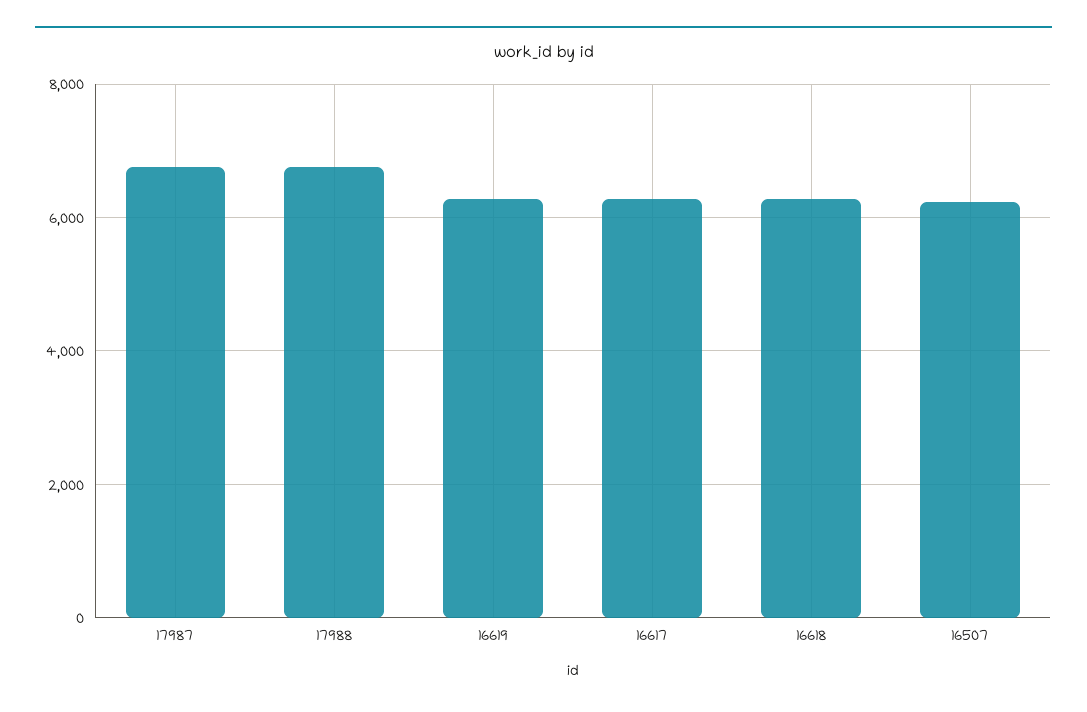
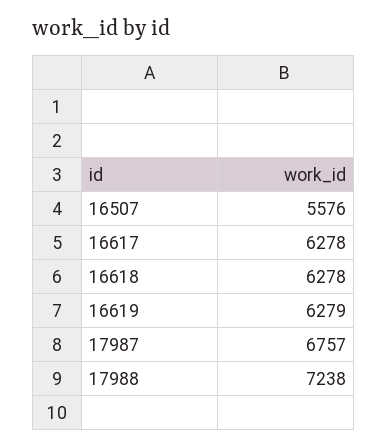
  {
    "17987": 6757,
-   "17988": 6800,
+   "17988": 7238,
    "16619": 6279,
    "16617": 6278,
    "16618": 6278,
-   "16507": 6200
+   "16507": 5576
  }

